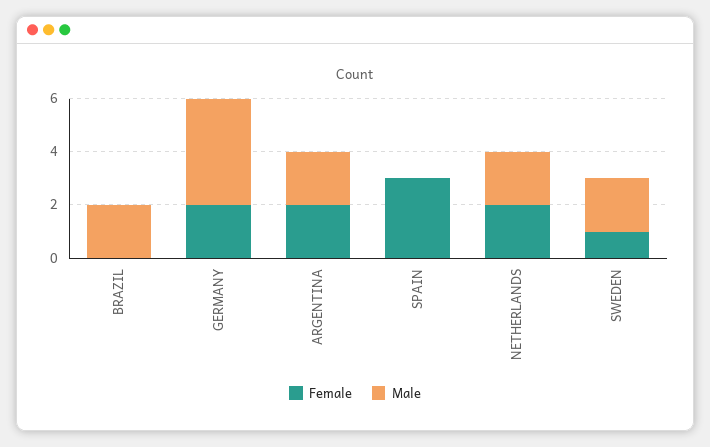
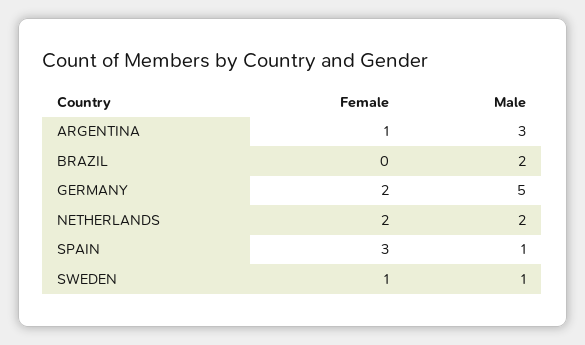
  {
    "Female": {
      "BRAZIL": 0,
      "GERMANY": 2,
-     "ARGENTINA": 2,
+     "ARGENTINA": 1,
      "SPAIN": 3,
      "NETHERLANDS": 2,
      "SWEDEN": 1
    },
    "Male": {
      "BRAZIL": 2,
-     "GERMANY": 4,
+     "GERMANY": 5,
-     "ARGENTINA": 2,
+     "ARGENTINA": 3,
-     "SPAIN": 0,
+     "SPAIN": 1,
      "NETHERLANDS": 2,
-     "SWEDEN": 2
+     "SWEDEN": 1
    }
  }

